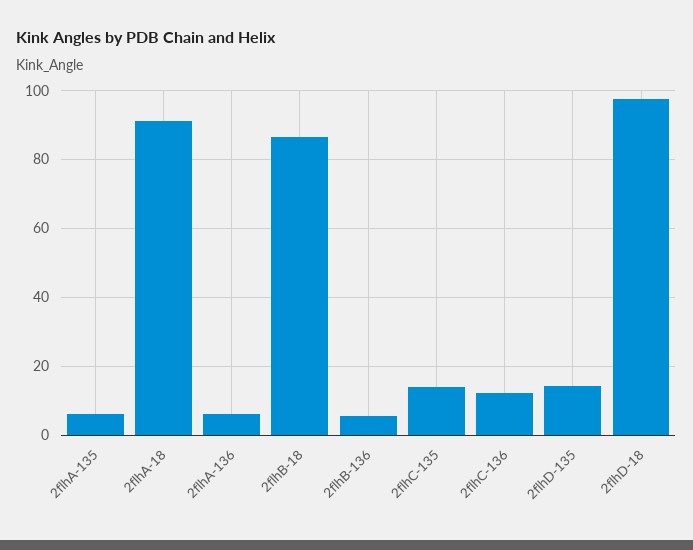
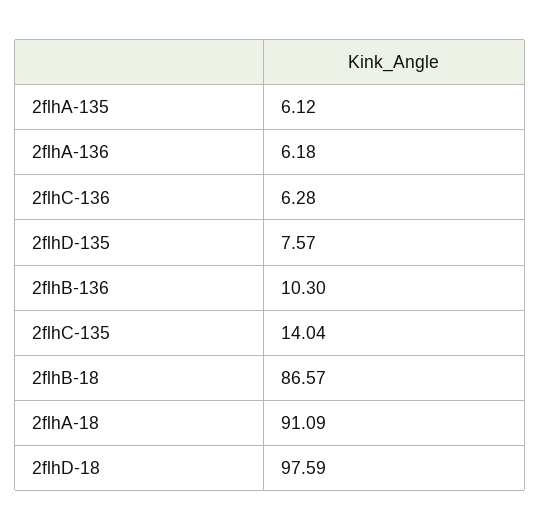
  {
    "2flhA-135": 6.12,
    "2flhA-18": 91.09,
    "2flhA-136": 6.18,
    "2flhB-18": 86.57,
-   "2flhB-136": 6,
+   "2flhB-136": 10.3,
    "2flhC-135": 14.04,
-   "2flhC-136": 12,
+   "2flhC-136": 6.28,
-   "2flhD-135": 14,
+   "2flhD-135": 7.57,
    "2flhD-18": 97.59
  }

